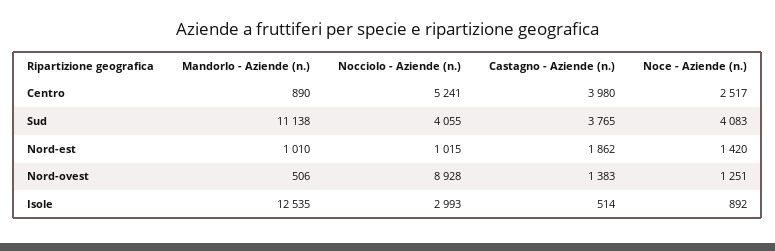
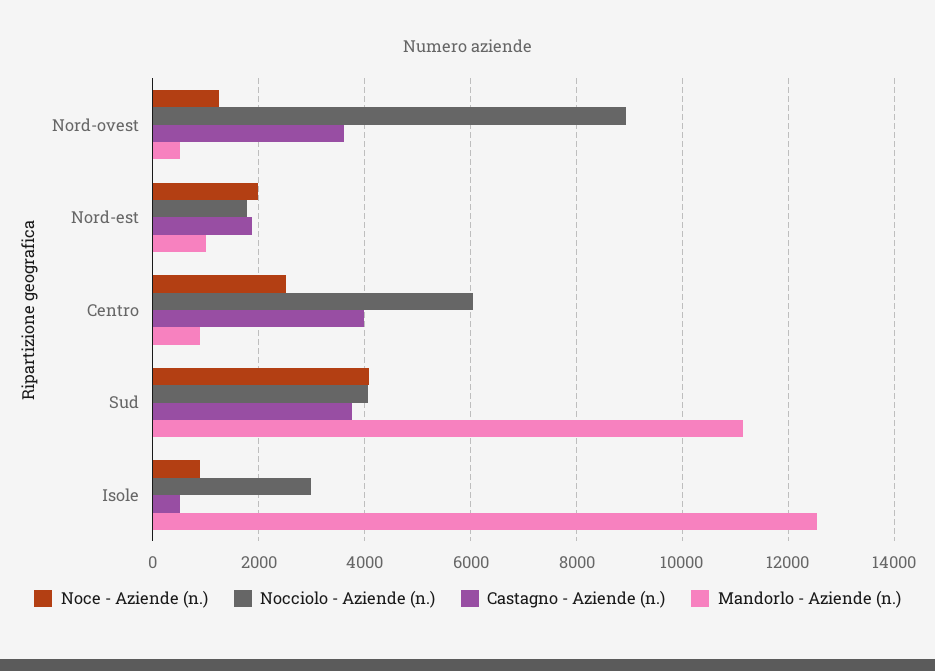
  {
    "Mandorlo - Aziende (n.)": {
      "Centro": 890,
      "Sud": 11138,
      "Nord-est": 1010,
      "Nord-ovest": 506,
      "Isole": 12535
    },
    "Nocciolo - Aziende (n.)": {
-     "Centro": 5241,
+     "Centro": 6000,
      "Sud": 4055,
-     "Nord-est": 1015,
+     "Nord-est": 1800,
      "Nord-ovest": 8928,
      "Isole": 2993
    },
    "Castagno - Aziende (n.)": {
      "Centro": 3980,
      "Sud": 3765,
      "Nord-est": 1862,
-     "Nord-ovest": 1383,
+     "Nord-ovest": 3600,
      "Isole": 514
    },
    "Noce - Aziende (n.)": {
      "Centro": 2517,
      "Sud": 4083,
-     "Nord-est": 1420,
+     "Nord-est": 2000,
      "Nord-ovest": 1251,
      "Isole": 892
    }
  }

